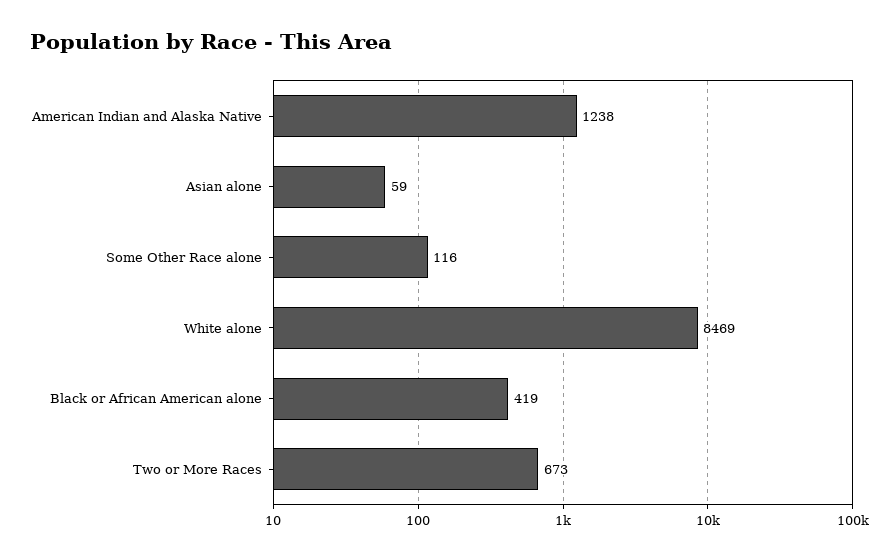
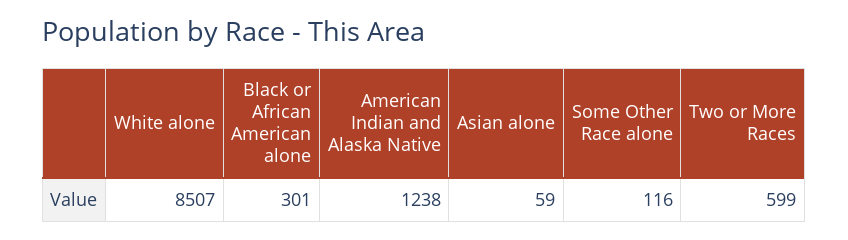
  {
    "American Indian and Alaska Native": 1238,
    "Asian alone": 59,
    "Some Other Race alone": 116,
-   "White alone": 8469,
+   "White alone": 8507,
-   "Black or African American alone": 419,
+   "Black or African American alone": 301,
-   "Two or More Races": 673
+   "Two or More Races": 599
  }

